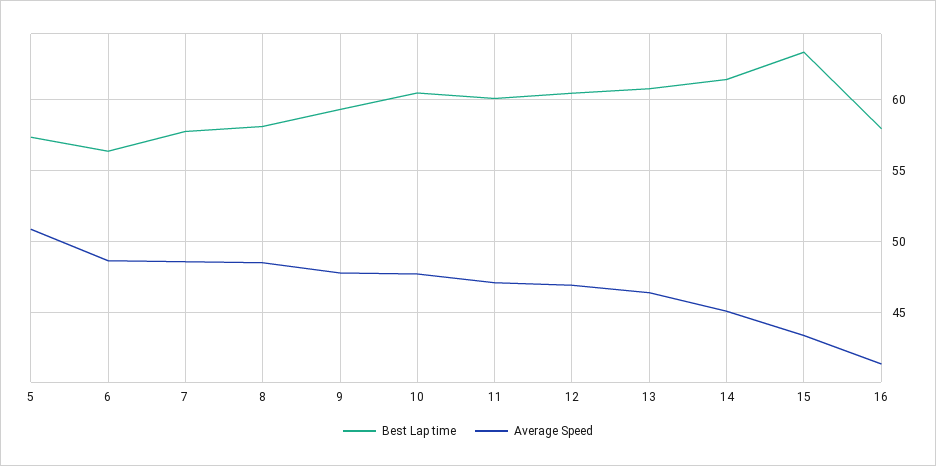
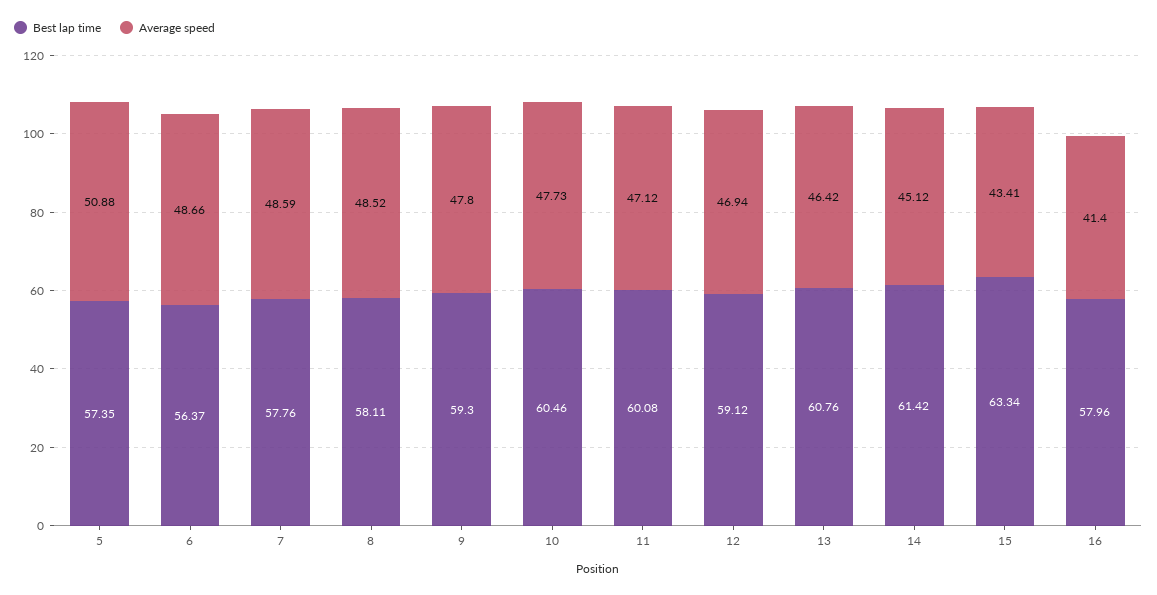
  {
    "Best Lap time": {
      "5": 57.35,
      "6": 56.37,
      "7": 57.76,
      "8": 58.11,
      "9": 59.3,
      "10": 60.46,
      "11": 60.08,
-     "12": 60.5,
+     "12": 59.12,
      "13": 60.76,
      "14": 61.42,
      "15": 63.34,
      "16": 57.96
    },
    "Average Speed": {
      "5": 50.88,
      "6": 48.66,
      "7": 48.59,
      "8": 48.52,
      "9": 47.8,
      "10": 47.73,
      "11": 47.12,
      "12": 46.94,
      "13": 46.42,
      "14": 45.12,
      "15": 43.41,
      "16": 41.4
    }
  }

